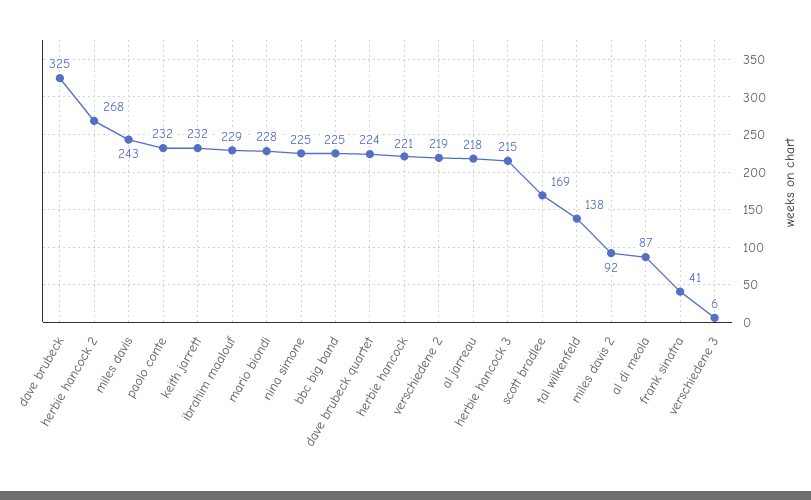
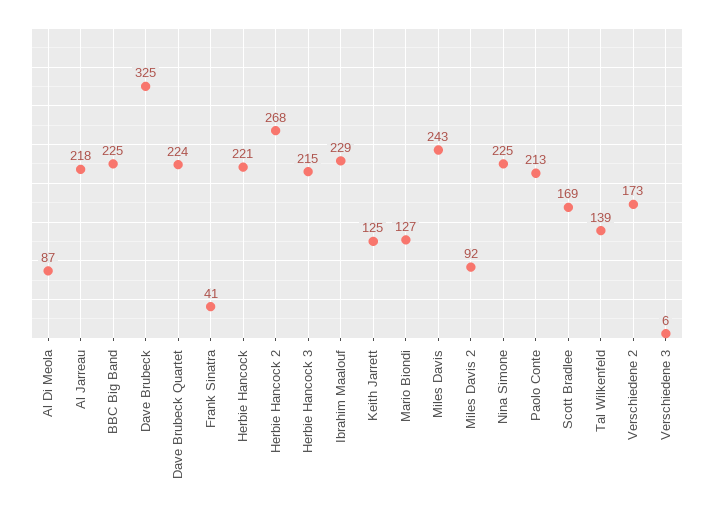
  {
    "dave brubeck": 325,
    "herbie hancock 2": 268,
    "miles davis": 243,
-   "paolo conte": 232,
+   "paolo conte": 213,
-   "keith jarrett": 232,
+   "keith jarrett": 125,
    "ibrahim maalouf": 229,
-   "mario biondi": 228,
+   "mario biondi": 127,
    "nina simone": 225,
    "bbc big band": 225,
    "dave brubeck quartet": 224,
    "herbie hancock": 221,
-   "verschiedene 2": 219,
+   "verschiedene 2": 173,
    "al jarreau": 218,
    "herbie hancock 3": 215,
    "scott bradlee": 169,
-   "tal wilkenfeld": 138,
+   "tal wilkenfeld": 139,
    "miles davis 2": 92,
    "al di meola": 87,
    "frank sinatra": 41,
    "verschiedene 3": 6
  }

